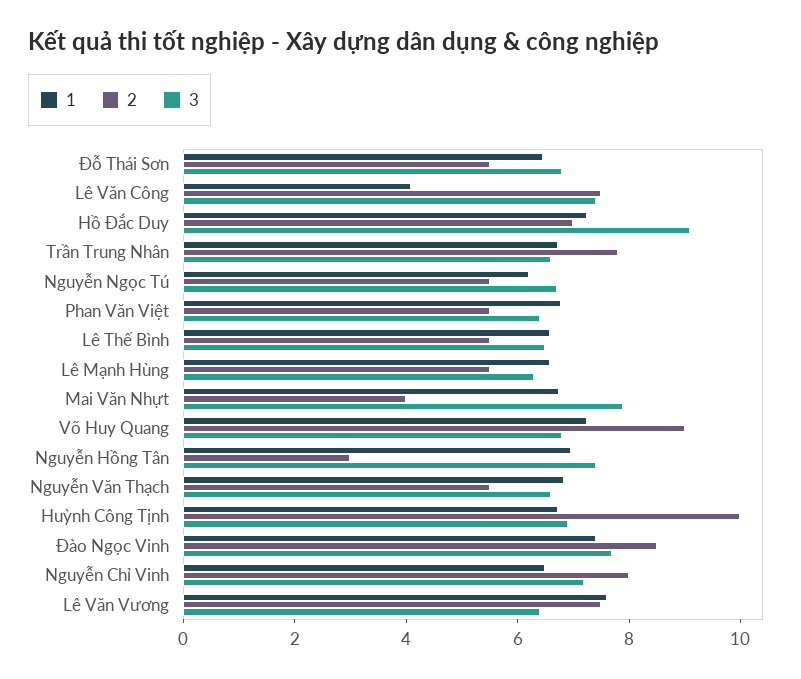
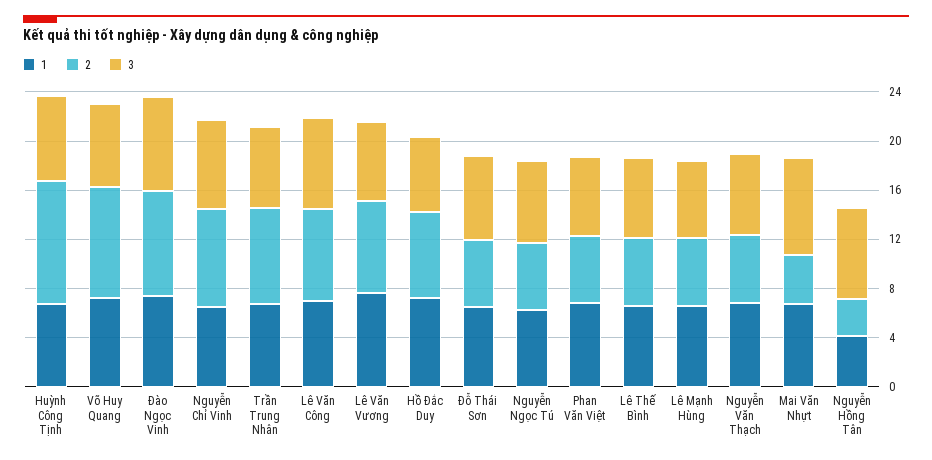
  {
    "1": {
      "Đỗ Thái Sơn": 6.5,
-     "Lê Văn Công": 4,
+     "Lê Văn Công": 7,
      "Hồ Đắc Duy": 7.5,
      "Trần Trung Nhân": 6.5,
      "Nguyễn Ngọc Tú": 6,
      "Phan Văn Việt": 7,
      "Lê Thế Bình": 6.5,
      "Lê Mạnh Hùng": 6.5,
      "Mai Văn Nhựt": 7,
      "Võ Huy Quang": 7.5,
-     "Nguyễn Hồng Tân": 7,
+     "Nguyễn Hồng Tân": 4,
      "Nguyễn Văn Thạch": 7,
      "Huỳnh Công Tịnh": 6.5,
      "Đào Ngọc Vinh": 7.5,
      "Nguyễn Chỉ Vinh": 6.5,
      "Lê Văn Vương": 7.5
    },
    "2": {
      "Đỗ Thái Sơn": 5.5,
      "Lê Văn Công": 7.5,
      "Hồ Đắc Duy": 7,
      "Trần Trung Nhân": 8,
      "Nguyễn Ngọc Tú": 5.5,
      "Phan Văn Việt": 5.5,
      "Lê Thế Bình": 5.5,
      "Lê Mạnh Hùng": 5.5,
      "Mai Văn Nhựt": 4,
      "Võ Huy Quang": 9,
      "Nguyễn Hồng Tân": 3,
      "Nguyễn Văn Thạch": 5.5,
      "Huỳnh Công Tịnh": 10,
      "Đào Ngọc Vinh": 8.5,
      "Nguyễn Chỉ Vinh": 8,
      "Lê Văn Vương": 7.5
    },
    "3": {
      "Đỗ Thái Sơn": 7,
      "Lê Văn Công": 7.5,
-     "Hồ Đắc Duy": 9,
+     "Hồ Đắc Duy": 6,
      "Trần Trung Nhân": 6.5,
      "Nguyễn Ngọc Tú": 6.5,
      "Phan Văn Việt": 6.5,
      "Lê Thế Bình": 6.5,
      "Lê Mạnh Hùng": 6.5,
      "Mai Văn Nhựt": 8,
      "Võ Huy Quang": 7,
      "Nguyễn Hồng Tân": 7.5,
      "Nguyễn Văn Thạch": 6.5,
      "Huỳnh Công Tịnh": 7,
      "Đào Ngọc Vinh": 7.5,
      "Nguyễn Chỉ Vinh": 7,
      "Lê Văn Vương": 6.5
    }
  }

